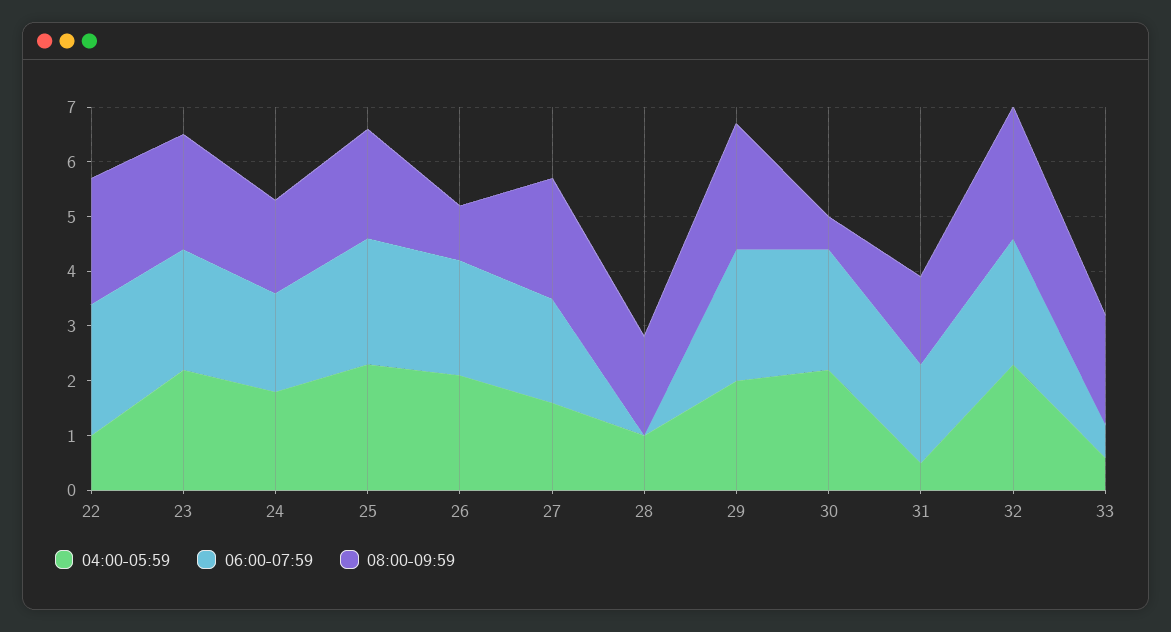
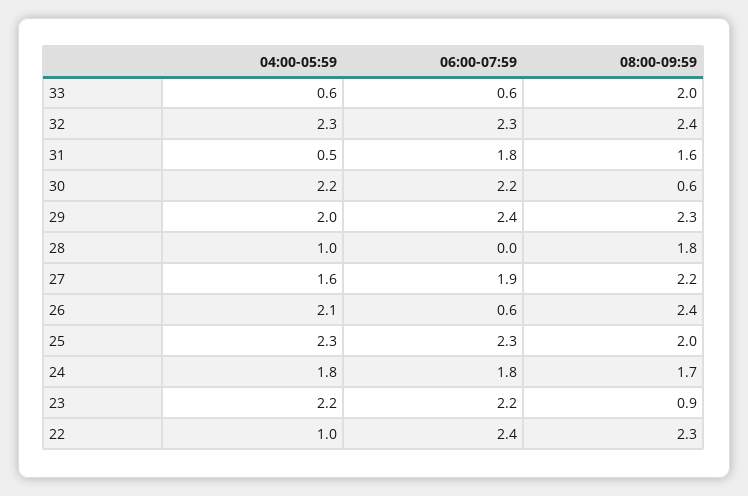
  {
    "04:00-05:59": {
      "22": 1,
      "23": 2.2,
      "24": 1.8,
      "25": 2.3,
      "26": 2.1,
      "27": 1.6,
      "28": 1,
      "29": 2,
      "30": 2.2,
      "31": 0.5,
      "32": 2.3,
      "33": 0.6
    },
    "06:00-07:59": {
      "22": 2.4,
      "23": 2.2,
      "24": 1.8,
      "25": 2.3,
-     "26": 2,
+     "26": 0.6,
      "27": 1.9,
      "28": 0,
      "29": 2.4,
      "30": 2.2,
      "31": 1.8,
      "32": 2.3,
      "33": 0.6
    },
    "08:00-09:59": {
      "22": 2.3,
-     "23": 2,
+     "23": 0.9,
      "24": 1.7,
      "25": 2,
-     "26": 1,
+     "26": 2.4,
      "27": 2.2,
      "28": 1.8,
      "29": 2.3,
      "30": 0.6,
      "31": 1.6,
      "32": 2.4,
      "33": 2
    }
  }

